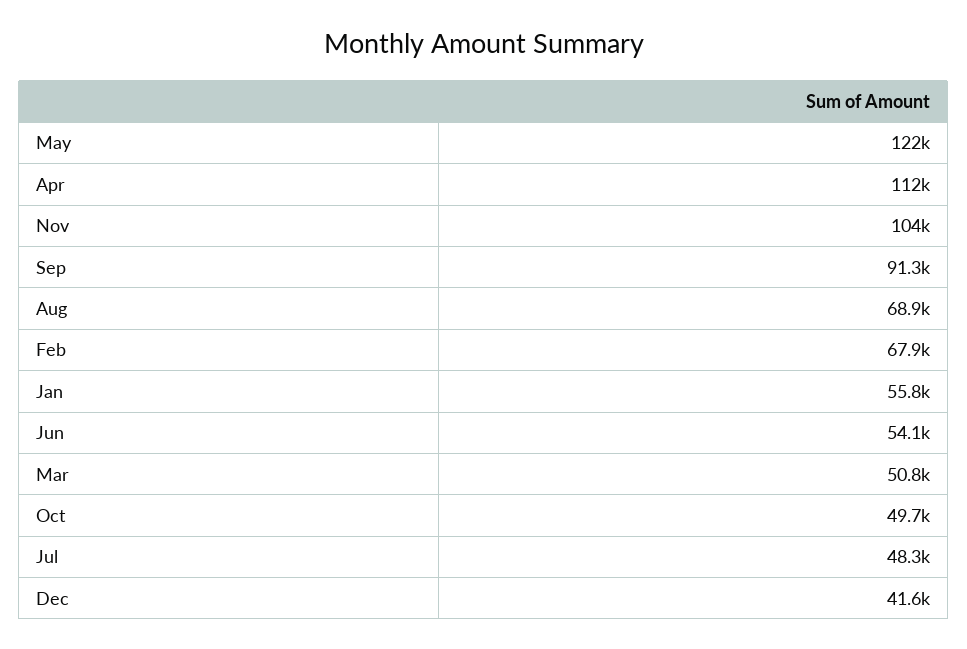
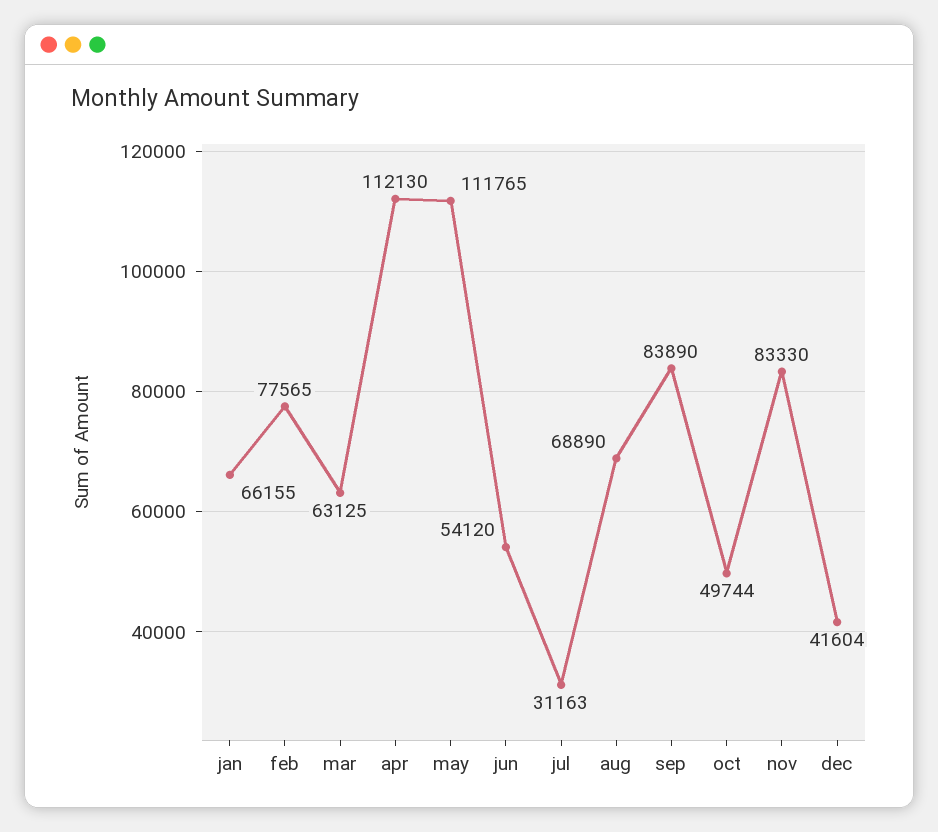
  {
-   "May": 122000,
+   "May": 111765,
    "Apr": 112130,
-   "Nov": 104000,
+   "Nov": 83330,
-   "Sep": 91300,
+   "Sep": 83890,
    "Aug": 68890,
-   "Feb": 67900,
+   "Feb": 77565,
-   "Jan": 55800,
+   "Jan": 66155,
    "Jun": 54120,
-   "Mar": 50800,
+   "Mar": 63125,
    "Oct": 49744,
-   "Jul": 48300,
+   "Jul": 31163,
    "Dec": 41604
  }

